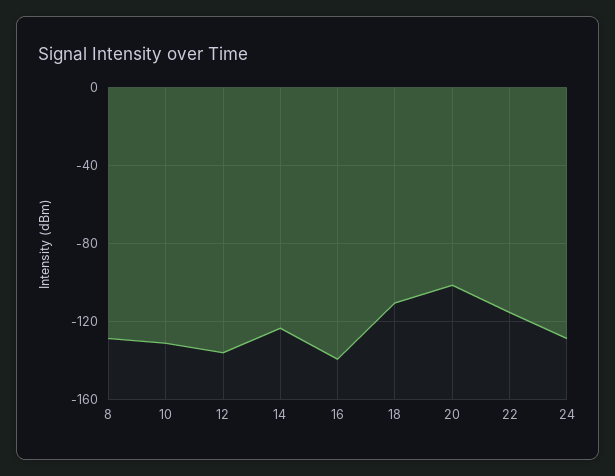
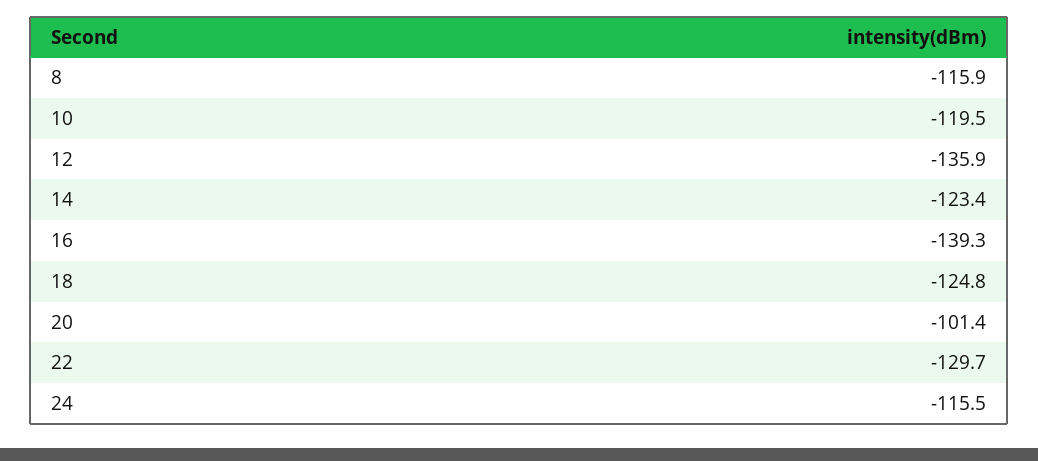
  {
-   "8": -130,
+   "8": -115.9,
-   "10": -130,
+   "10": -119.5,
    "12": -135.9,
    "14": -123.4,
    "16": -139.3,
-   "18": -110,
+   "18": -124.8,
    "20": -101.4,
-   "22": -115,
+   "22": -129.7,
-   "24": -130
+   "24": -115.5
  }

